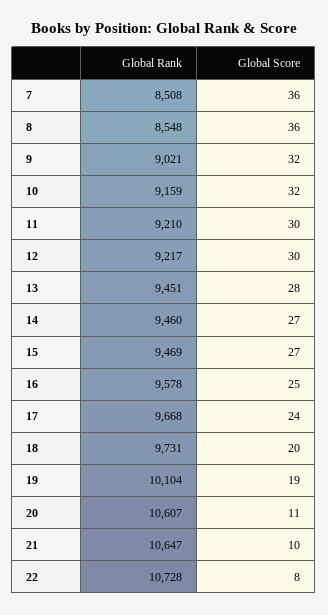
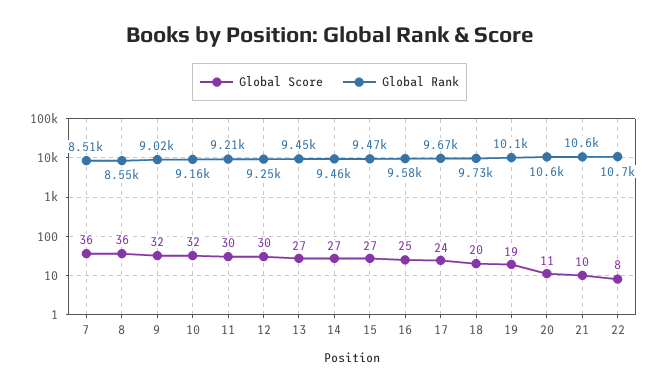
  {
    "Global Rank": {
      "7": 8508,
      "8": 8548,
      "9": 9021,
      "10": 9159,
      "11": 9210,
-     "12": 9217,
+     "12": 9250,
      "13": 9451,
      "14": 9460,
      "15": 9469,
      "16": 9578,
      "17": 9668,
      "18": 9731,
      "19": 10104,
      "20": 10607,
      "21": 10647,
      "22": 10728
    },
    "Global Score": {
      "7": 36,
      "8": 36,
      "9": 32,
      "10": 32,
      "11": 30,
      "12": 30,
-     "13": 28,
+     "13": 27,
      "14": 27,
      "15": 27,
      "16": 25,
      "17": 24,
      "18": 20,
      "19": 19,
      "20": 11,
      "21": 10,
      "22": 8
    }
  }

